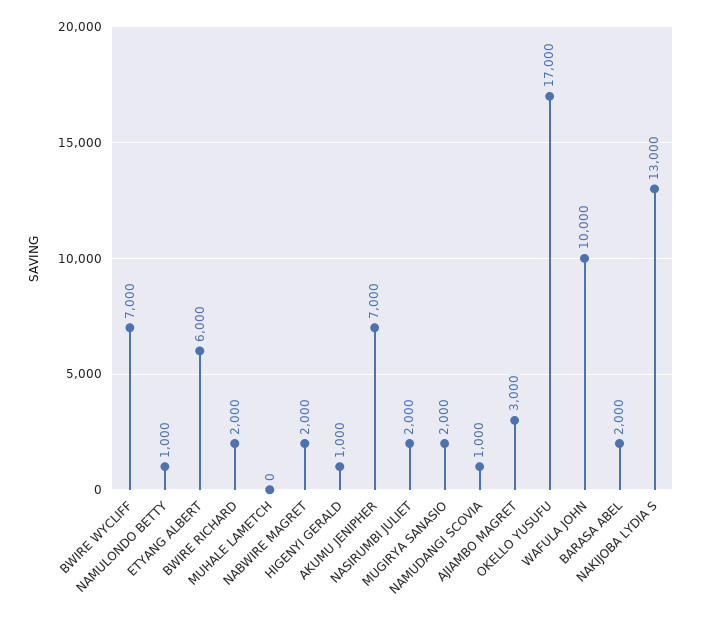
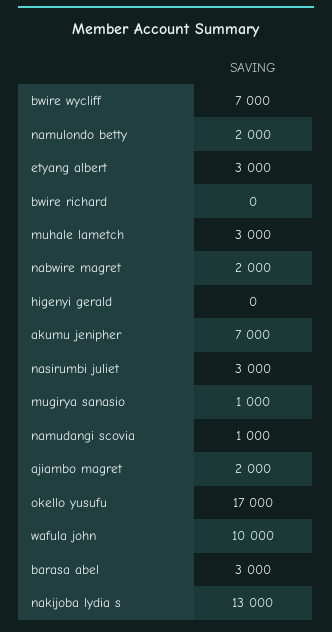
  {
    "BWIRE WYCLIFF": 7000,
-   "NAMULONDO BETTY": 1000,
+   "NAMULONDO BETTY": 2000,
-   "ETYANG ALBERT": 6000,
+   "ETYANG ALBERT": 3000,
-   "BWIRE RICHARD": 2000,
+   "BWIRE RICHARD": 0,
-   "MUHALE LAMETCH": 0,
+   "MUHALE LAMETCH": 3000,
    "NABWIRE MAGRET": 2000,
-   "HIGENYI GERALD": 1000,
+   "HIGENYI GERALD": 0,
    "AKUMU JENIPHER": 7000,
-   "NASIRUMBI JULIET": 2000,
+   "NASIRUMBI JULIET": 3000,
-   "MUGIRYA SANASIO": 2000,
+   "MUGIRYA SANASIO": 1000,
    "NAMUDANGI SCOVIA": 1000,
-   "AJIAMBO MAGRET": 3000,
+   "AJIAMBO MAGRET": 2000,
    "OKELLO YUSUFU": 17000,
    "WAFULA JOHN": 10000,
-   "BARASA ABEL": 2000,
+   "BARASA ABEL": 3000,
    "NAKIJOBA LYDIA S": 13000
  }

